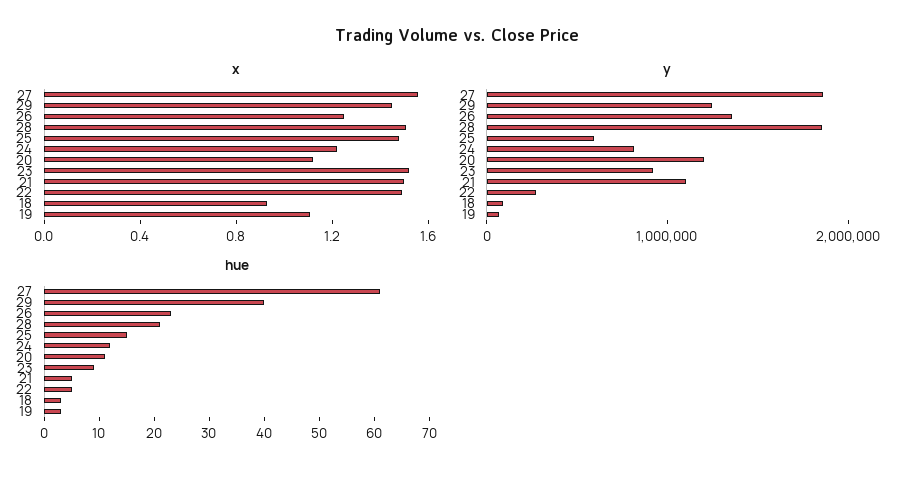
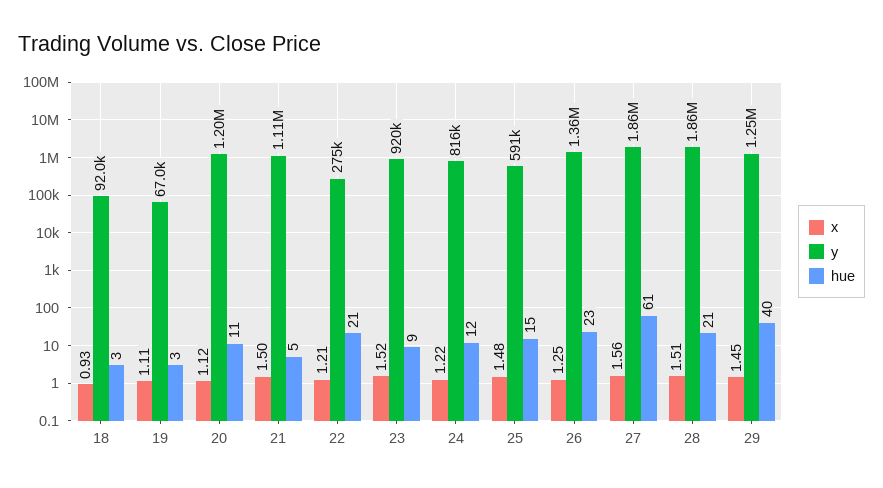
  {
    "x": {
      "27": 1.56,
      "29": 1.45,
      "26": 1.25,
      "28": 1.51,
      "25": 1.48,
      "24": 1.22,
      "20": 1.12,
      "23": 1.52,
      "21": 1.5,
-     "22": 1.5,
+     "22": 1.21,
      "18": 0.93,
      "19": 1.11
    },
    "y": {
      "27": 1860000,
      "29": 1250000,
      "26": 1360000,
      "28": 1860000,
      "25": 591000,
      "24": 816000,
      "20": 1200000,
      "23": 920000,
      "21": 1110000,
      "22": 275000,
      "18": 92000,
      "19": 67000
    },
    "hue": {
      "27": 61,
      "29": 40,
      "26": 23,
      "28": 21,
      "25": 15,
      "24": 12,
      "20": 11,
      "23": 9,
      "21": 5,
-     "22": 5,
+     "22": 21,
      "18": 3,
      "19": 3
    }
  }

